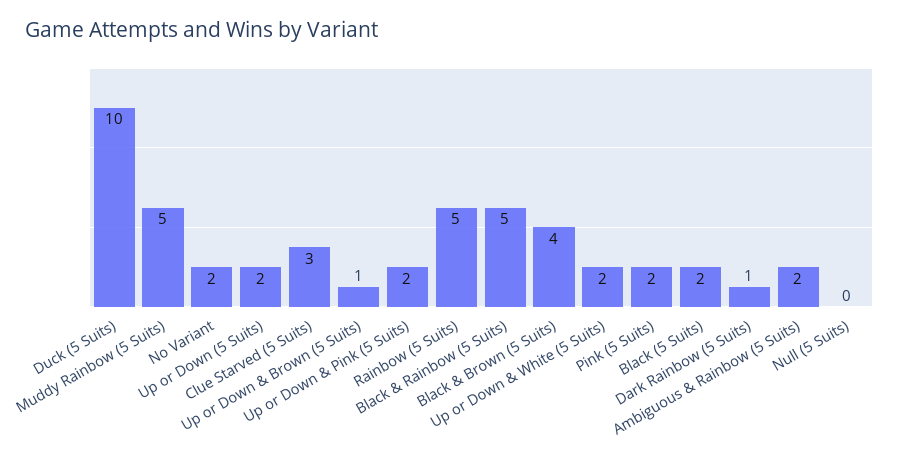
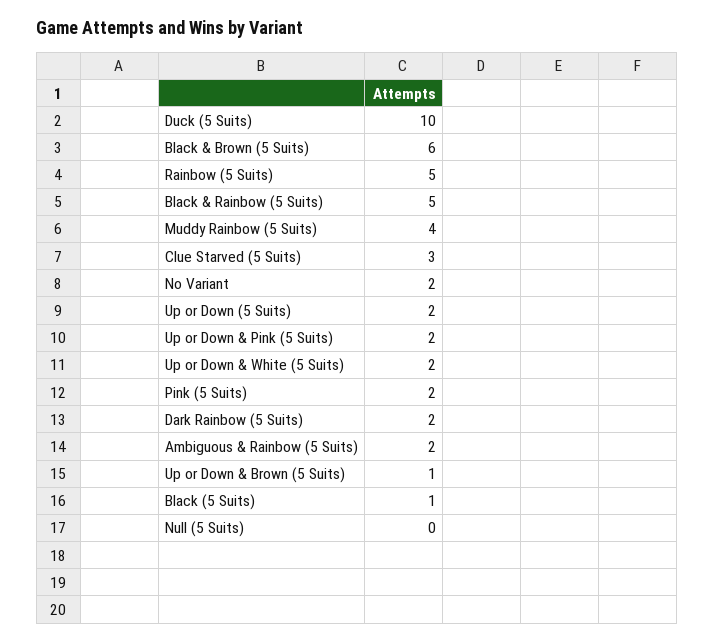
  {
    "Duck (5 Suits)": 10,
-   "Muddy Rainbow (5 Suits)": 5,
+   "Muddy Rainbow (5 Suits)": 4,
    "No Variant": 2,
    "Up or Down (5 Suits)": 2,
    "Clue Starved (5 Suits)": 3,
    "Up or Down & Brown (5 Suits)": 1,
    "Up or Down & Pink (5 Suits)": 2,
    "Rainbow (5 Suits)": 5,
    "Black & Rainbow (5 Suits)": 5,
-   "Black & Brown (5 Suits)": 4,
+   "Black & Brown (5 Suits)": 6,
    "Up or Down & White (5 Suits)": 2,
    "Pink (5 Suits)": 2,
-   "Black (5 Suits)": 2,
+   "Black (5 Suits)": 1,
-   "Dark Rainbow (5 Suits)": 1,
+   "Dark Rainbow (5 Suits)": 2,
    "Ambiguous & Rainbow (5 Suits)": 2,
    "Null (5 Suits)": 0
  }

